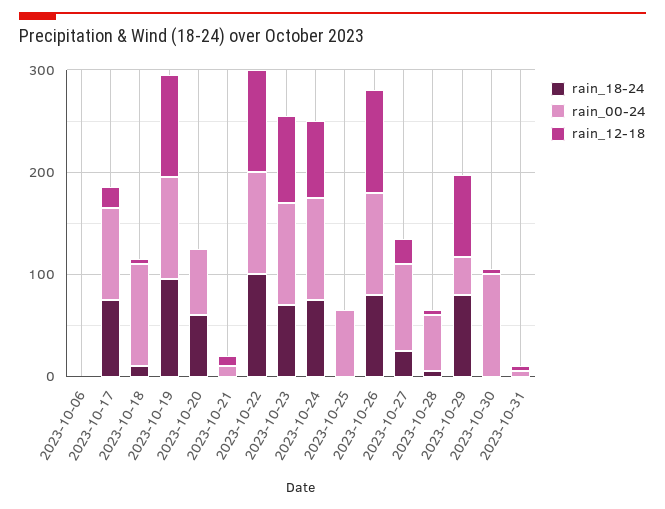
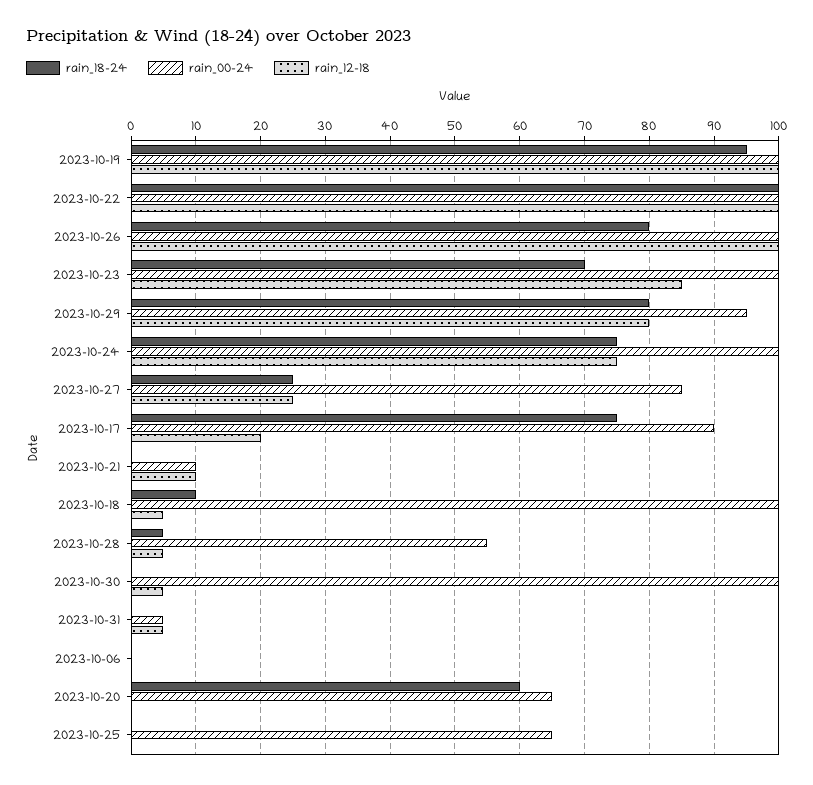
  {
    "rain_18-24": {
      "2023-10-06": 0,
      "2023-10-17": 75,
      "2023-10-18": 10,
      "2023-10-19": 95,
      "2023-10-20": 60,
      "2023-10-21": 0,
      "2023-10-22": 100,
      "2023-10-23": 70,
      "2023-10-24": 75,
      "2023-10-25": 0,
      "2023-10-26": 80,
      "2023-10-27": 25,
      "2023-10-28": 5,
      "2023-10-29": 80,
      "2023-10-30": 0,
      "2023-10-31": 0
    },
    "rain_00-24": {
      "2023-10-06": 0,
      "2023-10-17": 90,
      "2023-10-18": 100,
      "2023-10-19": 100,
      "2023-10-20": 65,
      "2023-10-21": 10,
      "2023-10-22": 100,
      "2023-10-23": 100,
      "2023-10-24": 100,
      "2023-10-25": 65,
      "2023-10-26": 100,
      "2023-10-27": 85,
      "2023-10-28": 55,
-     "2023-10-29": 40,
+     "2023-10-29": 95,
      "2023-10-30": 100,
      "2023-10-31": 5
    },
    "rain_12-18": {
      "2023-10-06": 0,
      "2023-10-17": 20,
      "2023-10-18": 5,
      "2023-10-19": 100,
      "2023-10-20": 0,
      "2023-10-21": 10,
      "2023-10-22": 100,
      "2023-10-23": 85,
      "2023-10-24": 75,
      "2023-10-25": 0,
      "2023-10-26": 100,
      "2023-10-27": 25,
      "2023-10-28": 5,
      "2023-10-29": 80,
      "2023-10-30": 5,
      "2023-10-31": 5
    }
  }

